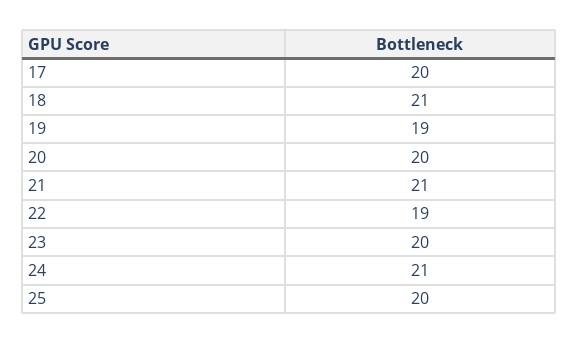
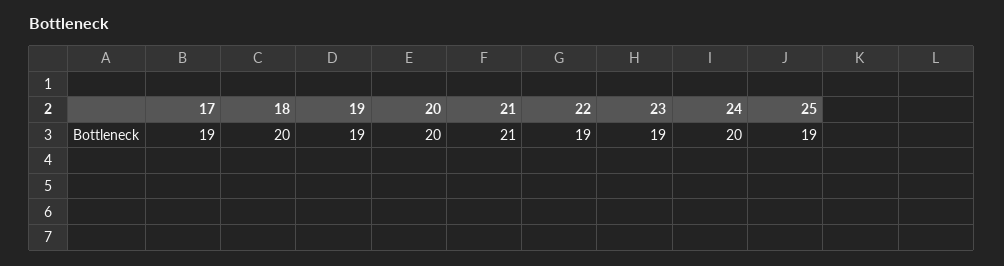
  {
-   "17": 20,
+   "17": 19,
-   "18": 21,
+   "18": 20,
    "19": 19,
    "20": 20,
    "21": 21,
    "22": 19,
-   "23": 20,
+   "23": 19,
-   "24": 21,
+   "24": 20,
-   "25": 20
+   "25": 19
  }

